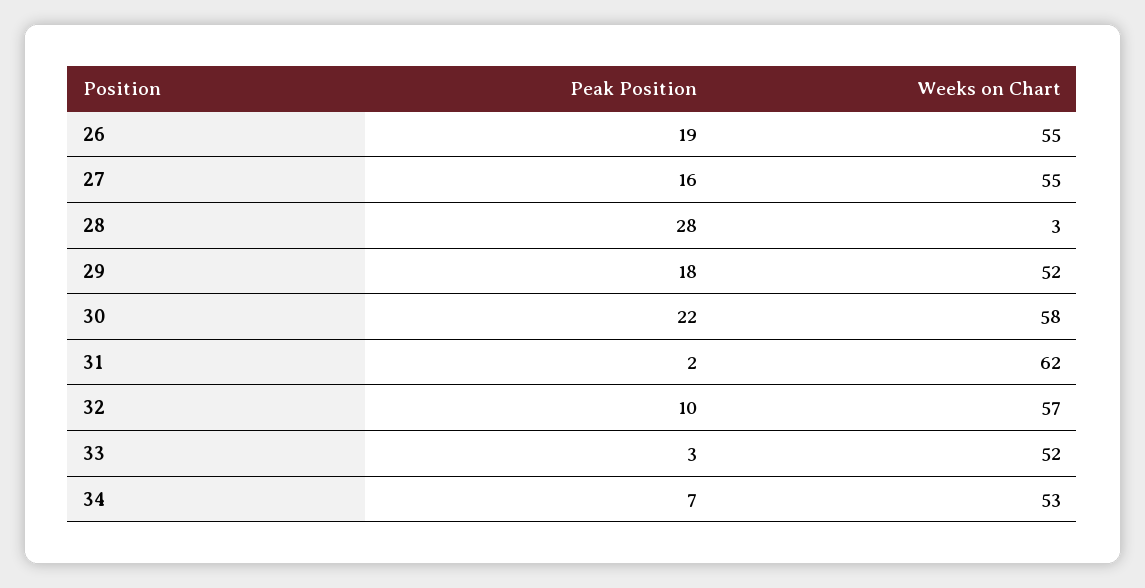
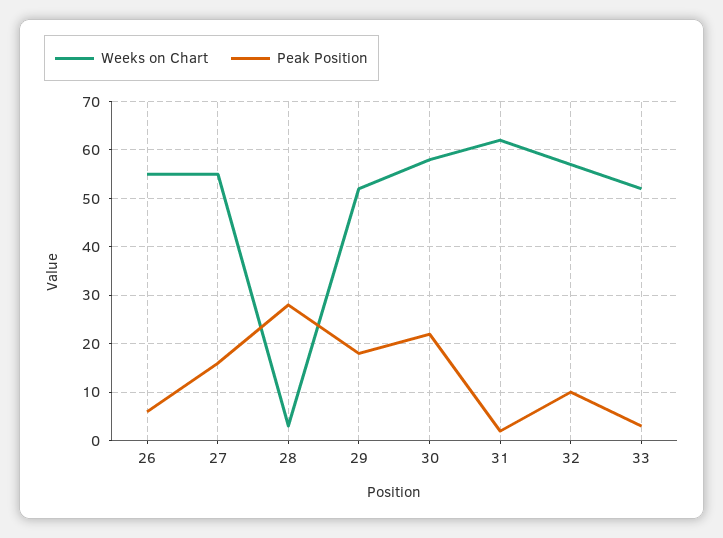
  {
    "Peak Position": {
-     "26": 19,
+     "26": 5,
      "27": 16,
      "28": 28,
      "29": 18,
      "30": 22,
      "31": 2,
      "32": 10,
-     "33": 3,
+     "33": 3
-     "34": 7
    },
    "Weeks on Chart": {
      "26": 55,
      "27": 55,
      "28": 3,
      "29": 52,
      "30": 58,
      "31": 62,
      "32": 57,
-     "33": 52,
+     "33": 52
-     "34": 53
    }
  }

